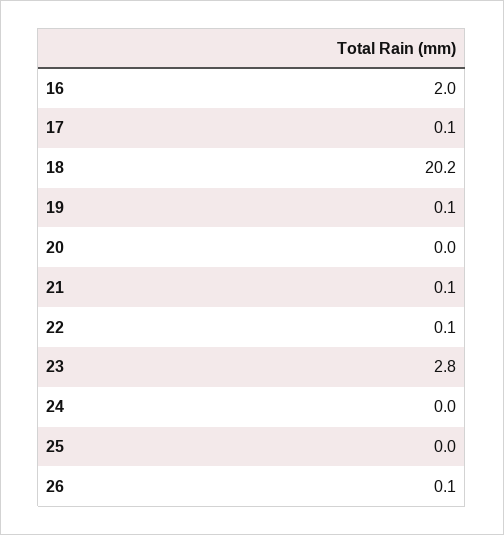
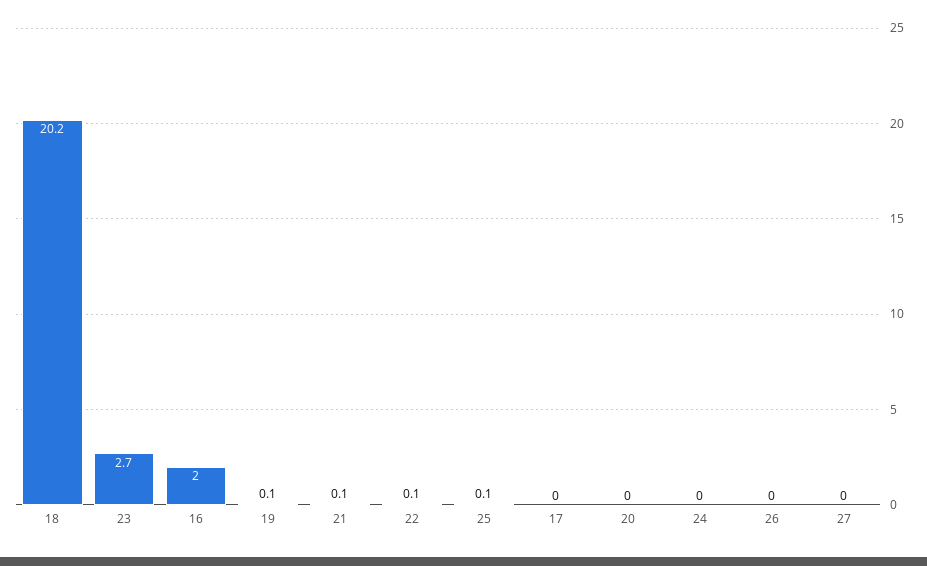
  {
    "16": 2,
-   "17": 0.1,
+   "17": 0,
    "18": 20.2,
    "19": 0.1,
    "20": 0,
    "21": 0.1,
    "22": 0.1,
-   "23": 2.8,
+   "23": 2.7,
    "24": 0,
-   "25": 0,
+   "25": 0.1,
-   "26": 0.1
+   "26": 0,
+   "27": 0
  }

